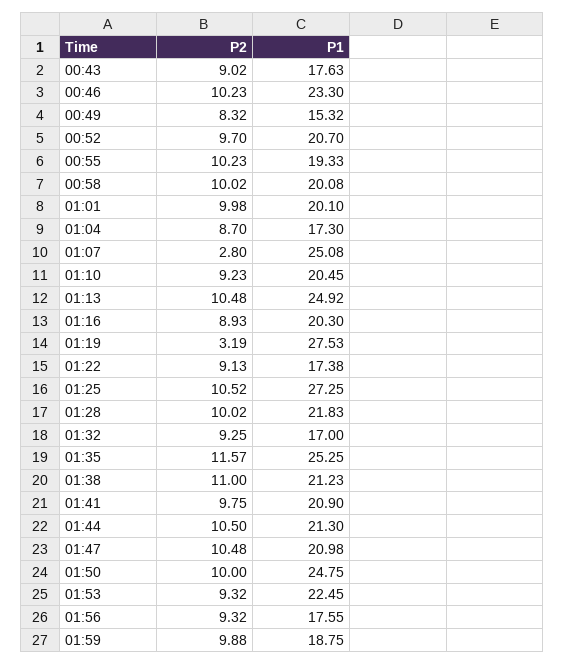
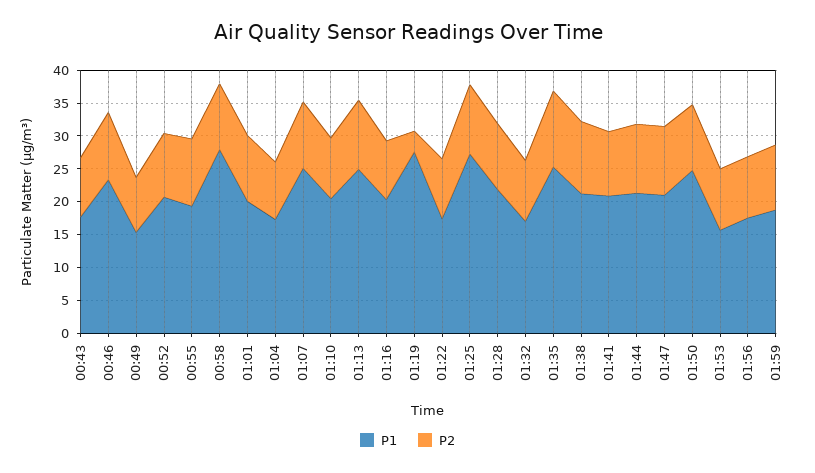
  {
    "P2": {
      "00:43": 9.02,
      "00:46": 10.23,
      "00:49": 8.32,
      "00:52": 9.7,
      "00:55": 10.23,
      "00:58": 10.02,
      "01:01": 9.98,
      "01:04": 8.7,
-     "01:07": 2.8,
+     "01:07": 10,
      "01:10": 9.23,
      "01:13": 10.48,
      "01:16": 8.93,
      "01:19": 3.19,
      "01:22": 9.13,
      "01:25": 10.52,
      "01:28": 10.02,
      "01:32": 9.25,
      "01:35": 11.57,
      "01:38": 11,
      "01:41": 9.75,
      "01:44": 10.5,
      "01:47": 10.48,
      "01:50": 10,
      "01:53": 9.32,
      "01:56": 9.32,
      "01:59": 9.88
    },
    "P1": {
      "00:43": 17.63,
      "00:46": 23.3,
      "00:49": 15.32,
      "00:52": 20.7,
      "00:55": 19.33,
-     "00:58": 20.08,
+     "00:58": 27.5,
      "01:01": 20.1,
      "01:04": 17.3,
      "01:07": 25.08,
      "01:10": 20.45,
      "01:13": 24.92,
      "01:16": 20.3,
      "01:19": 27.53,
      "01:22": 17.38,
      "01:25": 27.25,
      "01:28": 21.83,
      "01:32": 17,
      "01:35": 25.25,
      "01:38": 21.23,
      "01:41": 20.9,
      "01:44": 21.3,
      "01:47": 20.98,
      "01:50": 24.75,
-     "01:53": 22.45,
+     "01:53": 15,
      "01:56": 17.55,
      "01:59": 18.75
    }
  }

